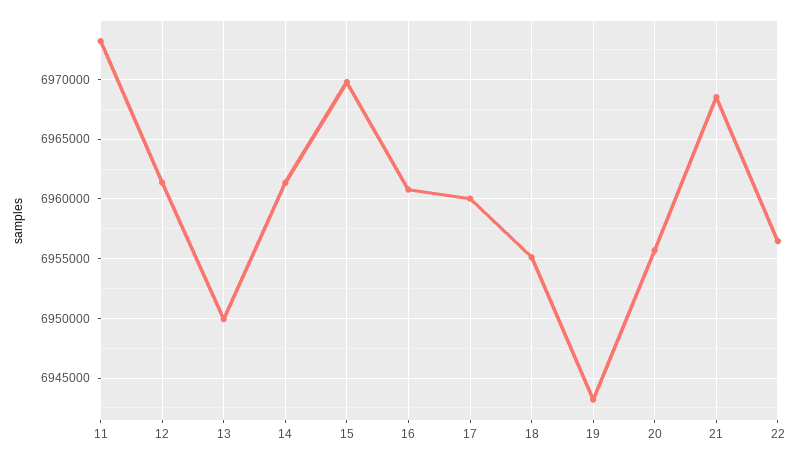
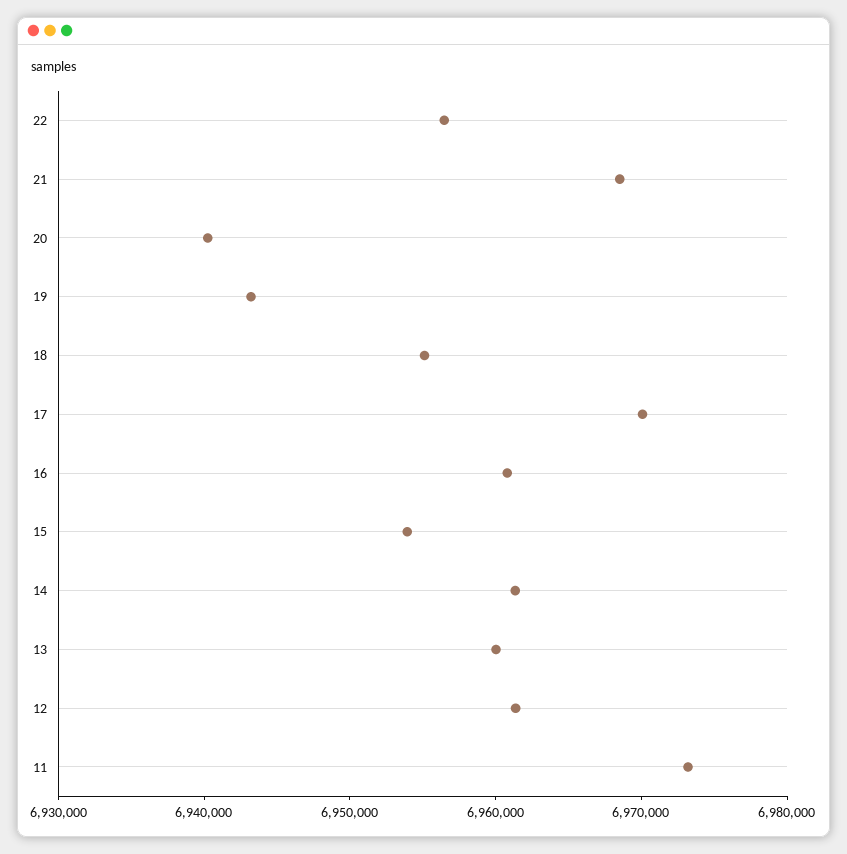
  {
    "11": 6973000,
    "12": 6961000,
-   "13": 6950000,
+   "13": 6960000,
    "14": 6961000,
-   "15": 6970000,
+   "15": 6954000,
    "16": 6961000,
-   "17": 6960000,
+   "17": 6970000,
    "18": 6955000,
    "19": 6943000,
-   "20": 6956000,
+   "20": 6940000,
    "21": 6969000,
    "22": 6956000
  }

